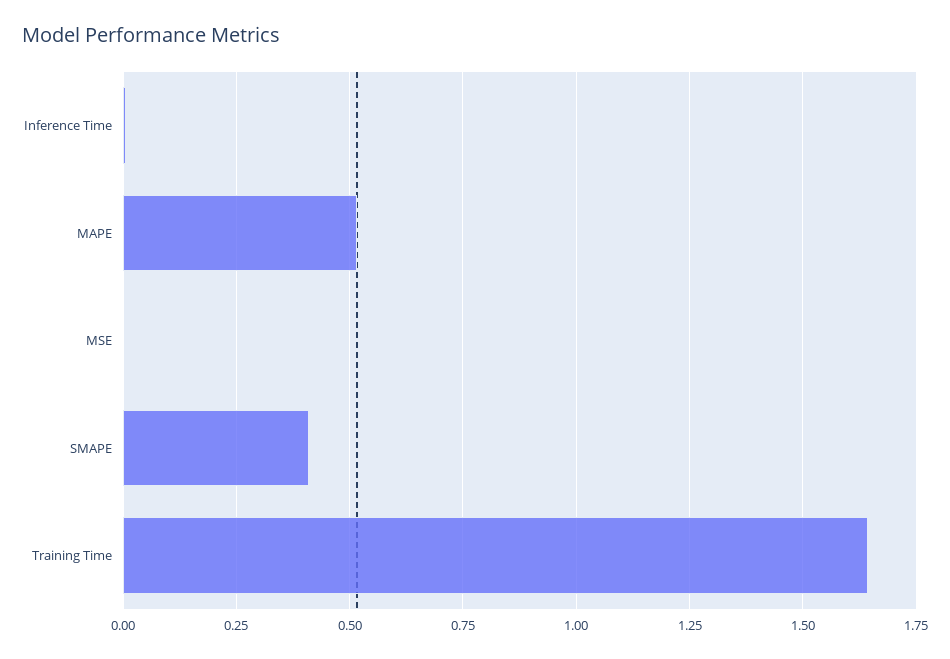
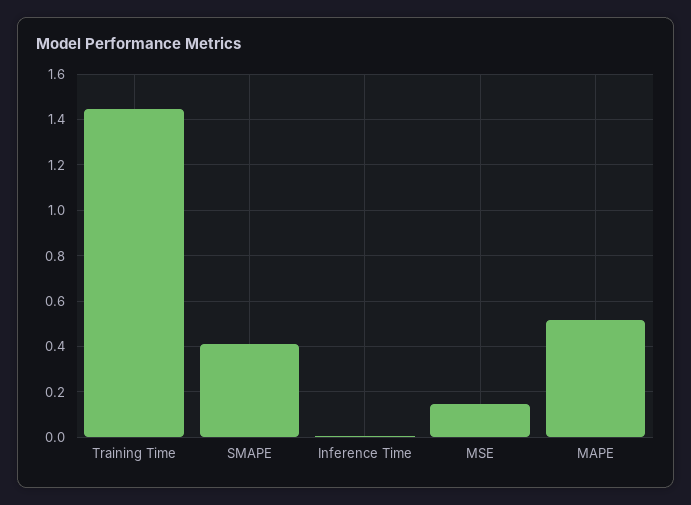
  {
    "Inference Time": 0,
    "MAPE": 0.525,
-   "MSE": 0,
+   "MSE": 0.15,
    "SMAPE": 0.4,
-   "Training Time": 1.65
+   "Training Time": 1.45
  }

